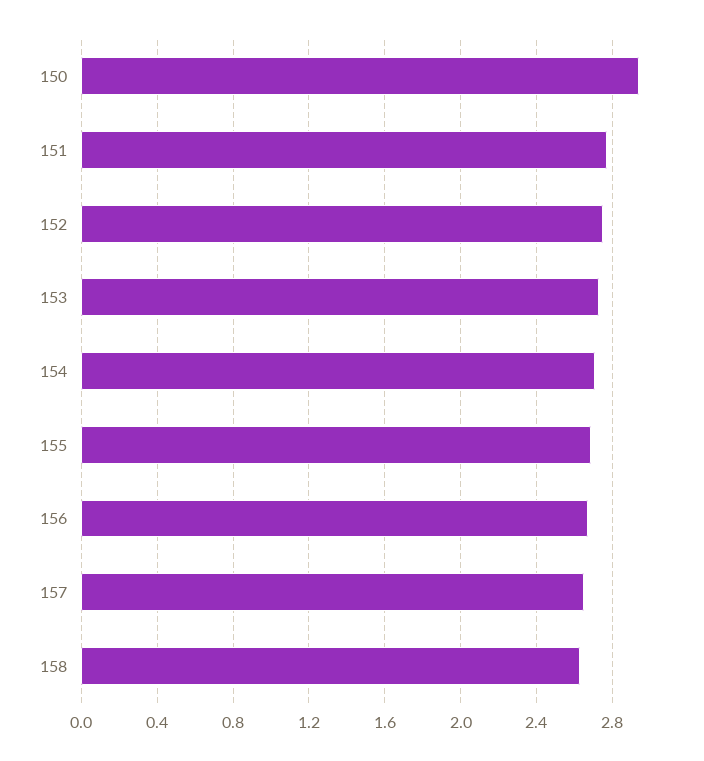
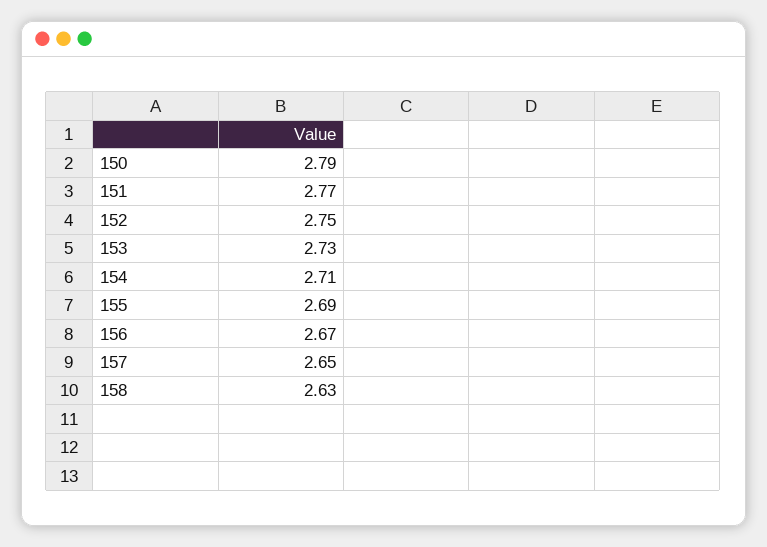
  {
-   "150": 2.95,
+   "150": 2.79,
    "151": 2.77,
    "152": 2.75,
    "153": 2.73,
    "154": 2.71,
    "155": 2.69,
    "156": 2.67,
    "157": 2.65,
    "158": 2.63
  }

